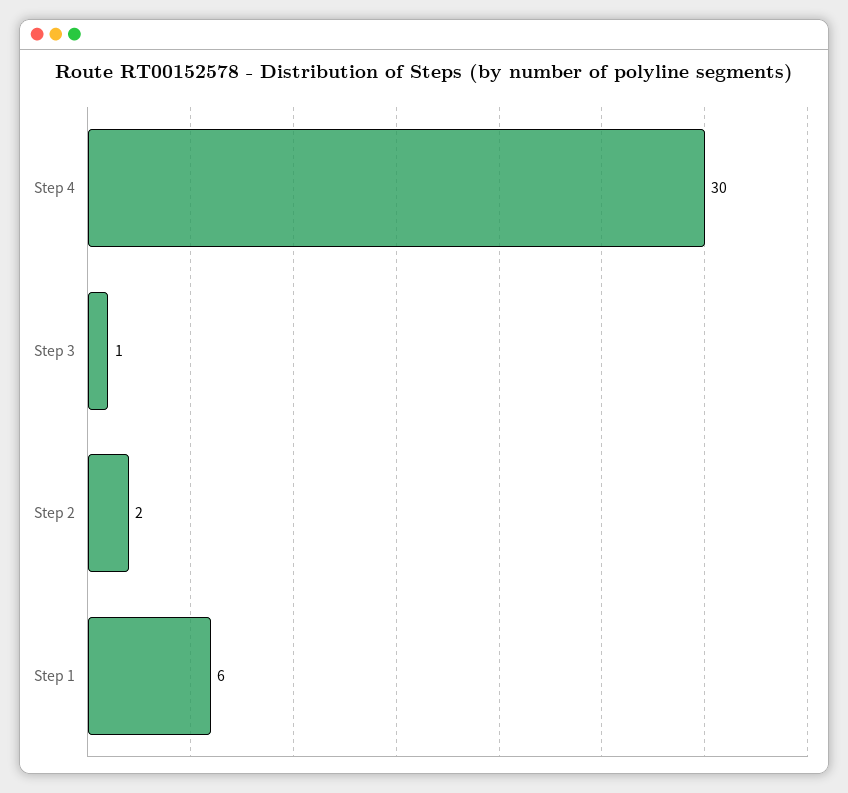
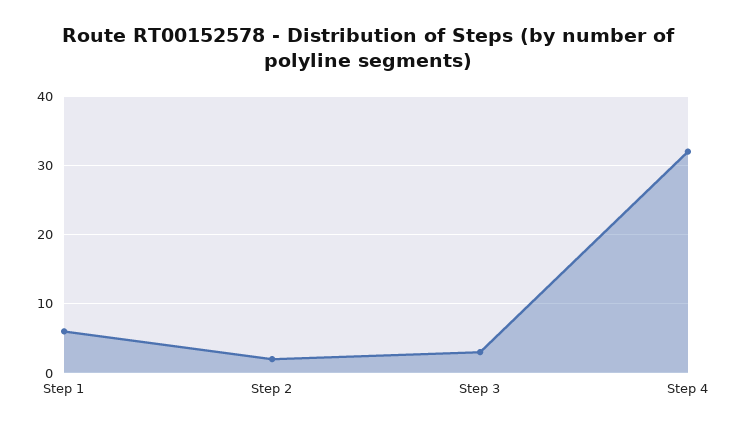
  {
-   "Step 4": 30,
+   "Step 4": 32,
-   "Step 3": 1,
+   "Step 3": 3,
    "Step 2": 2,
    "Step 1": 6
  }

